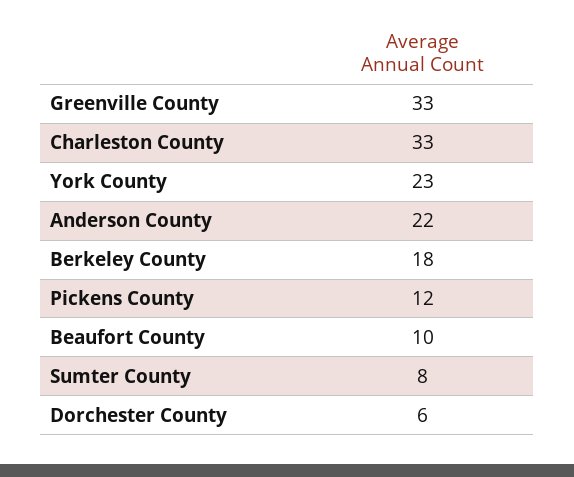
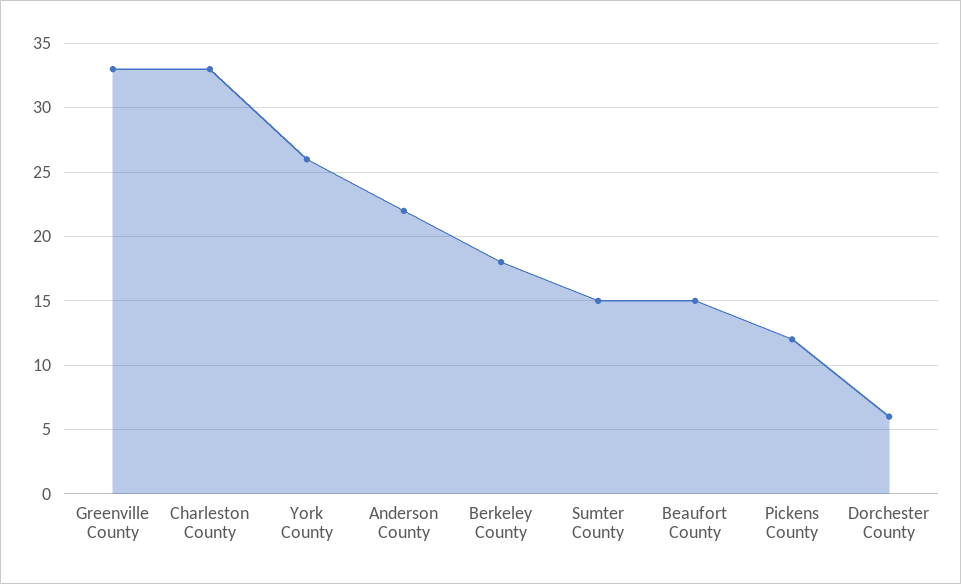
  {
    "Greenville County": 33,
    "Charleston County": 33,
-   "York County": 23,
+   "York County": 26,
    "Anderson County": 22,
    "Berkeley County": 18,
    "Pickens County": 12,
-   "Beaufort County": 10,
+   "Beaufort County": 15,
-   "Sumter County": 8,
+   "Sumter County": 15,
    "Dorchester County": 6
  }

